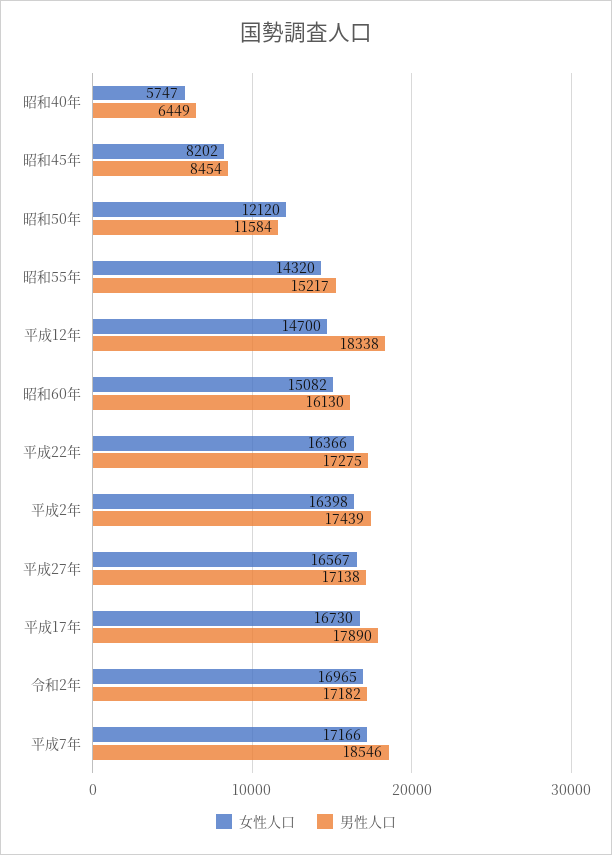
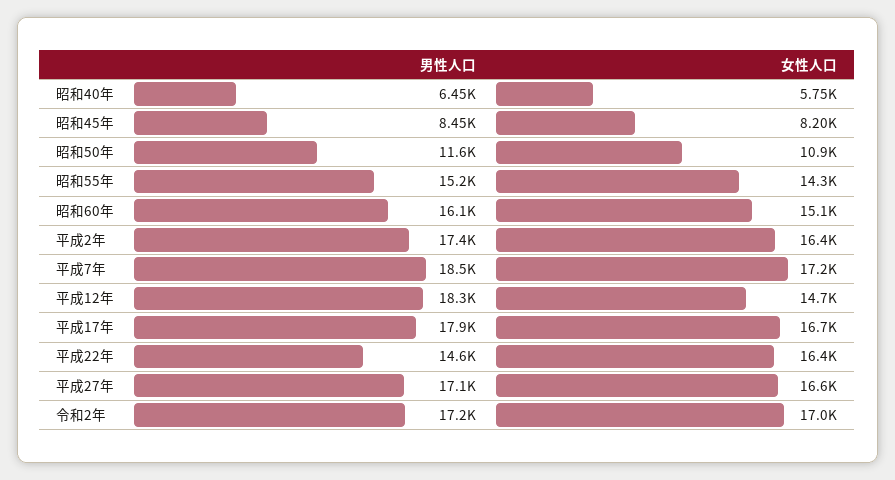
  {
    "女性人口": {
      "昭和40年": 5747,
      "昭和45年": 8202,
-     "昭和50年": 12120,
+     "昭和50年": 10900,
      "昭和55年": 14320,
      "平成12年": 14700,
      "昭和60年": 15082,
      "平成22年": 16366,
      "平成2年": 16398,
      "平成27年": 16567,
      "平成17年": 16730,
      "令和2年": 16965,
      "平成7年": 17166
    },
    "男性人口": {
      "昭和40年": 6449,
      "昭和45年": 8454,
      "昭和50年": 11584,
      "昭和55年": 15217,
      "平成12年": 18338,
      "昭和60年": 16130,
-     "平成22年": 17275,
+     "平成22年": 14600,
      "平成2年": 17439,
      "平成27年": 17138,
      "平成17年": 17890,
      "令和2年": 17182,
      "平成7年": 18546
    }
  }

